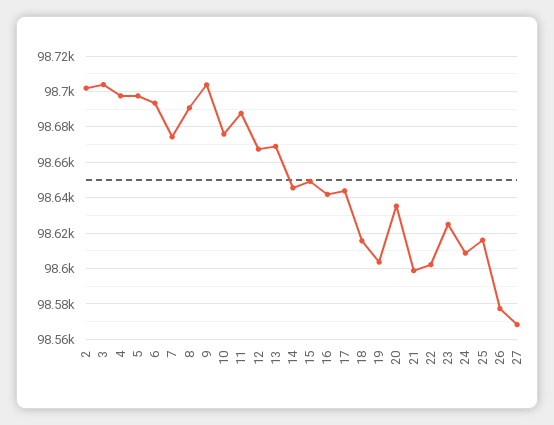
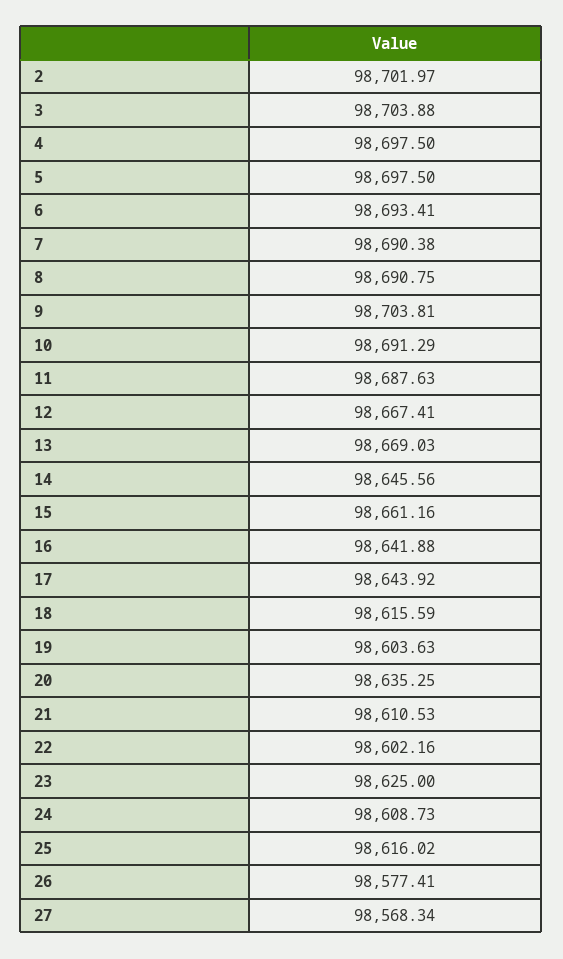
  {
    "2": 98701.97,
    "3": 98703.88,
    "4": 98697.5,
    "5": 98697.5,
    "6": 98693.41,
-   "7": 98675,
+   "7": 98690.38,
    "8": 98690.75,
    "9": 98703.81,
-   "10": 98675,
+   "10": 98691.29,
    "11": 98687.63,
    "12": 98667.41,
    "13": 98669.03,
    "14": 98645.56,
-   "15": 98650,
+   "15": 98661.16,
    "16": 98641.88,
    "17": 98643.92,
    "18": 98615.59,
    "19": 98603.63,
    "20": 98635.25,
-   "21": 98600,
+   "21": 98610.53,
    "22": 98602.16,
    "23": 98625,
    "24": 98608.73,
    "25": 98616.02,
    "26": 98577.41,
    "27": 98568.34
  }

